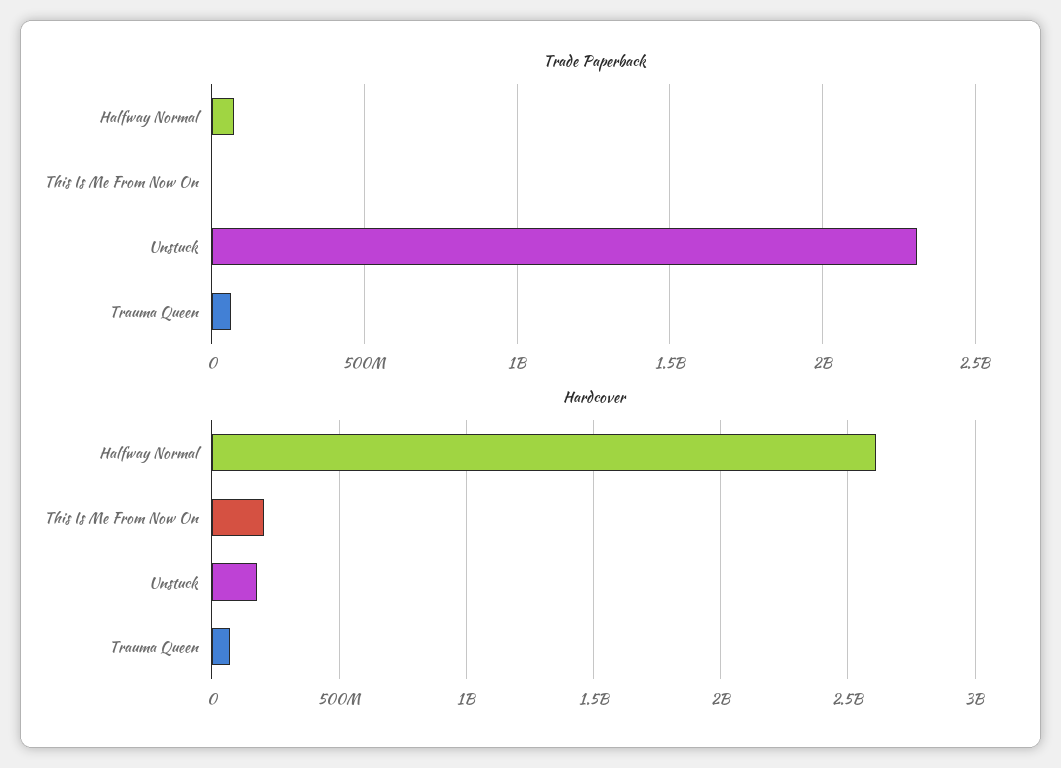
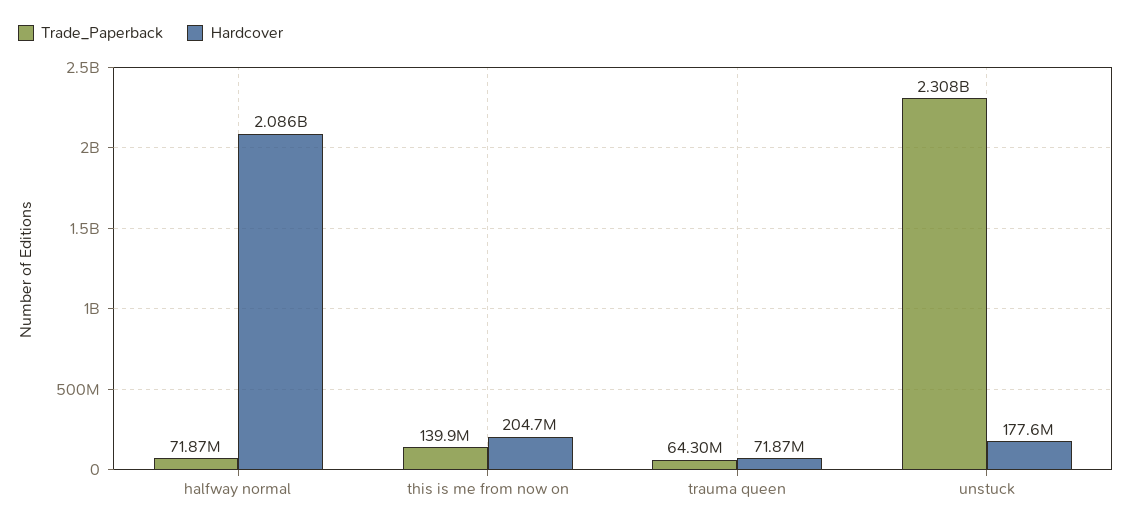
  {
    "Trade Paperback": {
      "Halfway Normal": 71870000,
-     "This Is Me From Now On": 0,
+     "This Is Me From Now On": 139900000,
      "Unstuck": 2308000000,
      "Trauma Queen": 64300000
    },
    "Hardcover": {
-     "Halfway Normal": 2600000000,
+     "Halfway Normal": 2086000000,
      "This Is Me From Now On": 204700000,
      "Unstuck": 177600000,
      "Trauma Queen": 71870000
    }
  }

